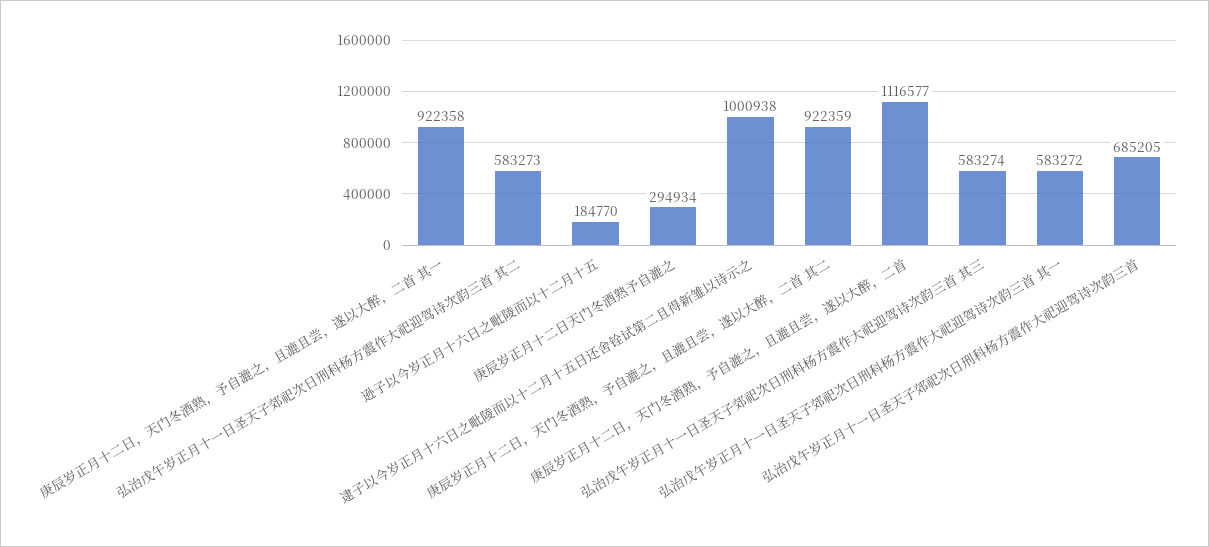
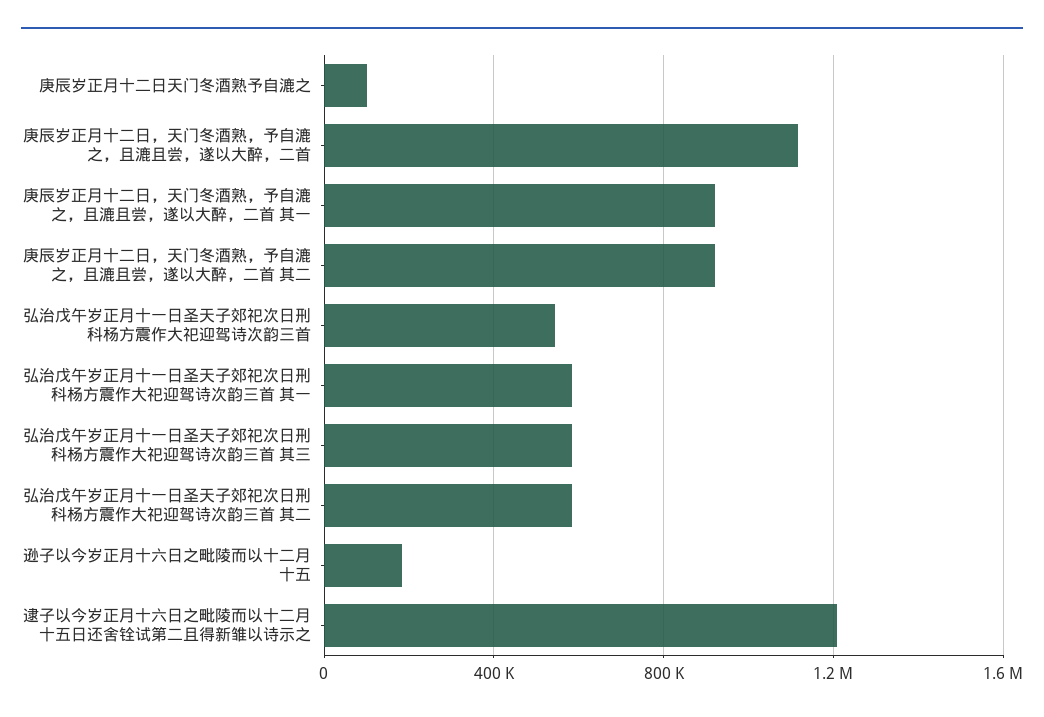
  {
    "庚辰岁正月十二日，天门冬酒熟，予自漉之，且漉且尝，遂以大醉，二首 其一": 922358,
    "弘治戊午岁正月十一日圣天子郊祀次日刑科杨方震作大祀迎驾诗次韵三首 其二": 583273,
    "逊子以今岁正月十六日之毗陵而以十二月十五": 184770,
-   "庚辰岁正月十二日天门冬酒熟予自漉之": 294934,
+   "庚辰岁正月十二日天门冬酒熟予自漉之": 100000,
-   "逮子以今岁正月十六日之毗陵而以十二月十五日还舍铨试第二且得新雏以诗示之": 1000938,
+   "逮子以今岁正月十六日之毗陵而以十二月十五日还舍铨试第二且得新雏以诗示之": 1200000,
    "庚辰岁正月十二日，天门冬酒熟，予自漉之，且漉且尝，遂以大醉，二首 其二": 922359,
    "庚辰岁正月十二日，天门冬酒熟，予自漉之，且漉且尝，遂以大醉，二首": 1116577,
    "弘治戊午岁正月十一日圣天子郊祀次日刑科杨方震作大祀迎驾诗次韵三首 其三": 583274,
    "弘治戊午岁正月十一日圣天子郊祀次日刑科杨方震作大祀迎驾诗次韵三首 其一": 583272,
-   "弘治戊午岁正月十一日圣天子郊祀次日刑科杨方震作大祀迎驾诗次韵三首": 685205
+   "弘治戊午岁正月十一日圣天子郊祀次日刑科杨方震作大祀迎驾诗次韵三首": 550000
  }

